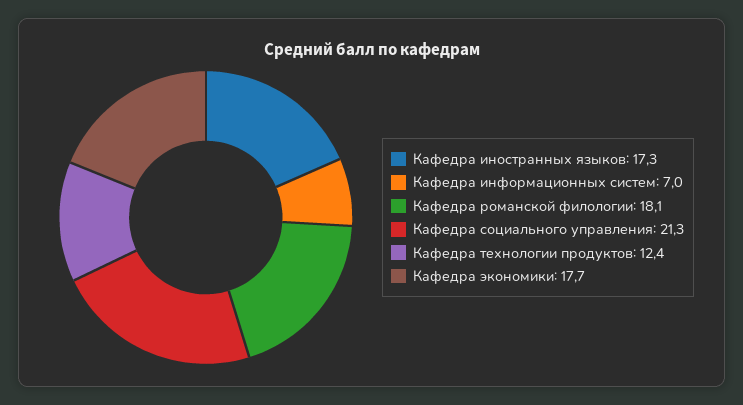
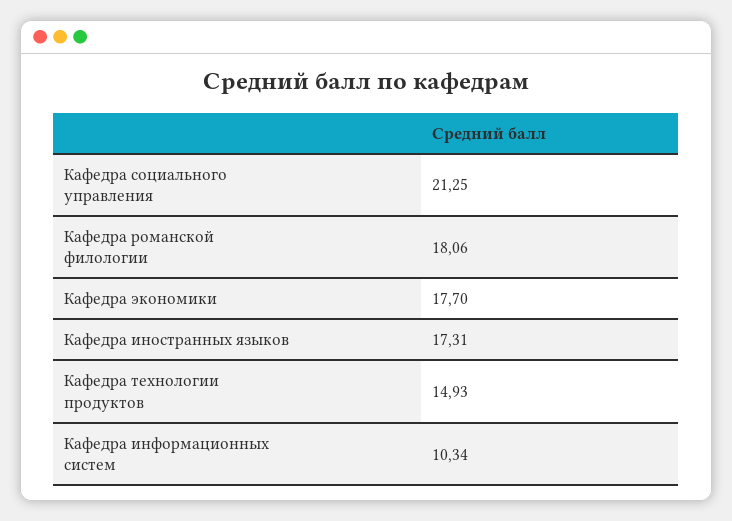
  {
    "Кафедра иностранных языков": 17.31,
-   "Кафедра информационных систем": 7,
+   "Кафедра информационных систем": 10.34,
    "Кафедра романской филологии": 18.06,
    "Кафедра социального управления": 21.25,
-   "Кафедра технологии продуктов": 12.4,
+   "Кафедра технологии продуктов": 14.93,
    "Кафедра экономики": 17.7
  }

